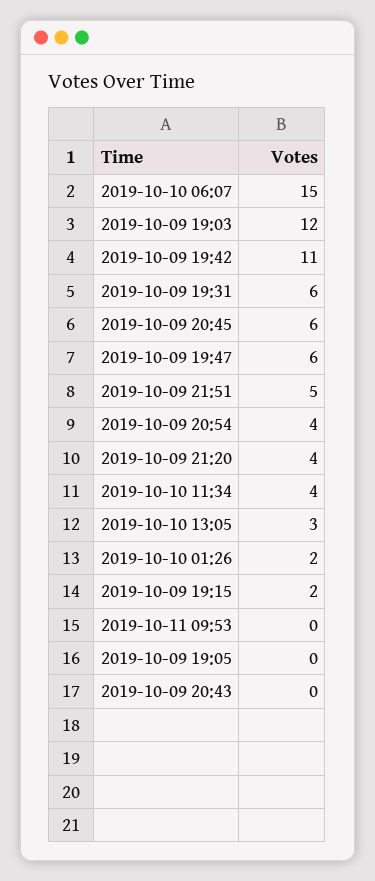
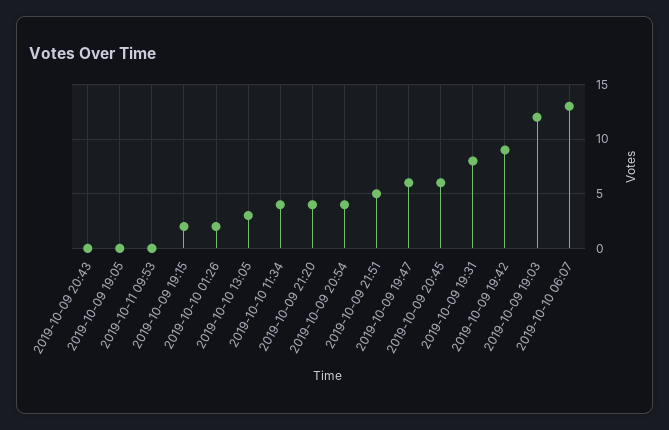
  {
-   "2019-10-10 06:07": 15,
+   "2019-10-10 06:07": 13,
    "2019-10-09 19:03": 12,
-   "2019-10-09 19:42": 11,
+   "2019-10-09 19:42": 9,
-   "2019-10-09 19:31": 6,
+   "2019-10-09 19:31": 8,
    "2019-10-09 20:45": 6,
    "2019-10-09 19:47": 6,
    "2019-10-09 21:51": 5,
    "2019-10-09 20:54": 4,
    "2019-10-09 21:20": 4,
    "2019-10-10 11:34": 4,
    "2019-10-10 13:05": 3,
    "2019-10-10 01:26": 2,
    "2019-10-09 19:15": 2,
    "2019-10-11 09:53": 0,
    "2019-10-09 19:05": 0,
    "2019-10-09 20:43": 0
  }

